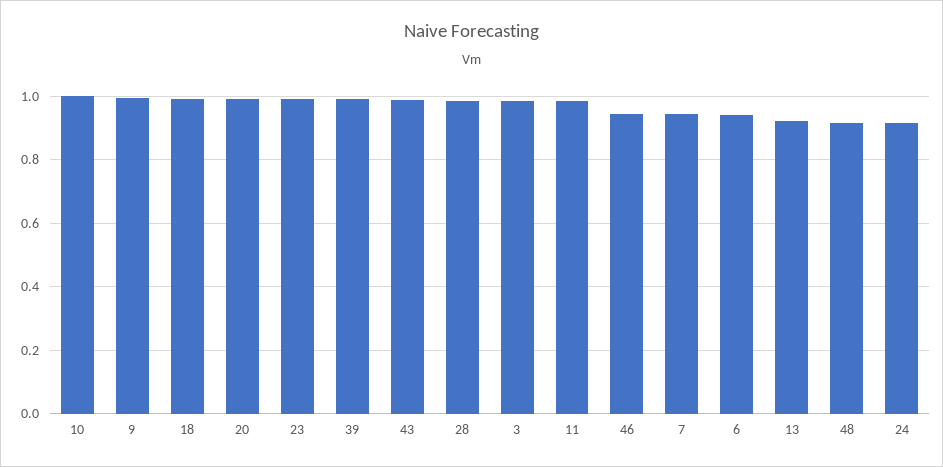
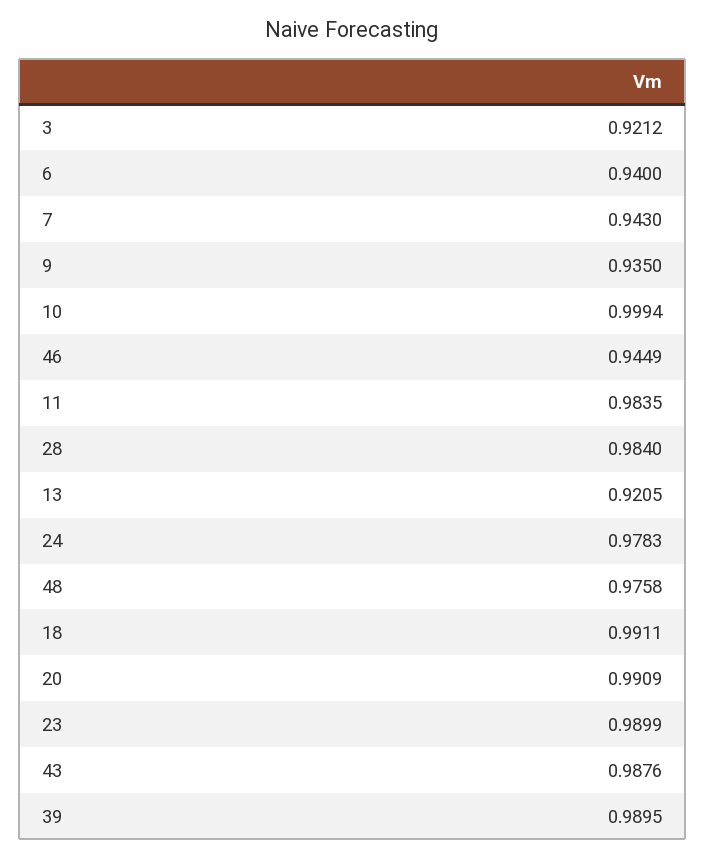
  {
    "10": 0.9994,
-   "9": 1,
+   "9": 0.935,
    "18": 0.9911,
    "20": 0.9909,
    "23": 0.9899,
    "39": 0.9895,
    "43": 0.9876,
    "28": 0.984,
-   "3": 0.98,
+   "3": 0.9212,
    "11": 0.9835,
    "46": 0.9449,
    "7": 0.943,
    "6": 0.94,
    "13": 0.9205,
-   "48": 0.92,
+   "48": 0.9758,
-   "24": 0.92
+   "24": 0.9783
  }

